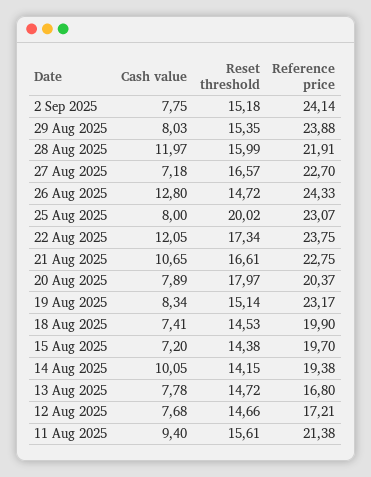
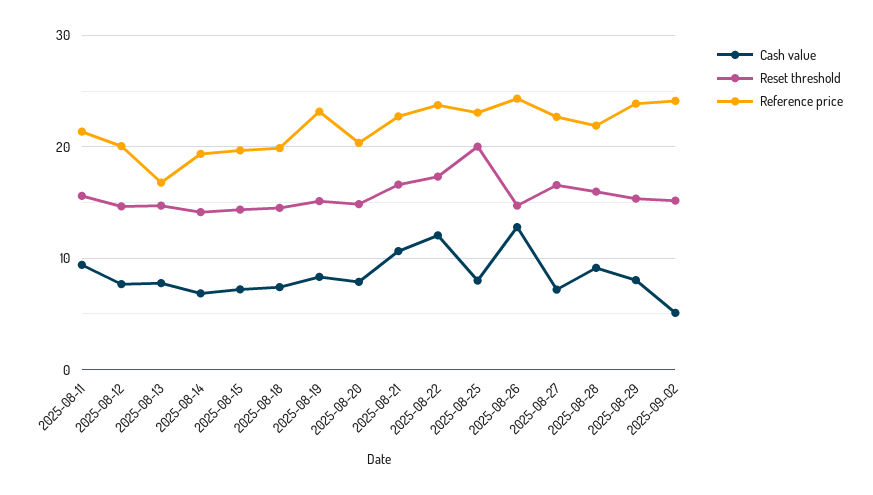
  {
    "Cash value": {
-     "2 Sep 2025": 7.75,
+     "2 Sep 2025": 5,
      "29 Aug 2025": 8.03,
-     "28 Aug 2025": 11.97,
+     "28 Aug 2025": 9,
      "27 Aug 2025": 7.18,
      "26 Aug 2025": 12.8,
      "25 Aug 2025": 8,
      "22 Aug 2025": 12.05,
      "21 Aug 2025": 10.65,
      "20 Aug 2025": 7.89,
      "19 Aug 2025": 8.34,
      "18 Aug 2025": 7.41,
      "15 Aug 2025": 7.2,
-     "14 Aug 2025": 10.05,
+     "14 Aug 2025": 7,
      "13 Aug 2025": 7.78,
      "12 Aug 2025": 7.68,
      "11 Aug 2025": 9.4
    },
    "Reset threshold": {
      "2 Sep 2025": 15.18,
      "29 Aug 2025": 15.35,
      "28 Aug 2025": 15.99,
      "27 Aug 2025": 16.57,
      "26 Aug 2025": 14.72,
      "25 Aug 2025": 20.02,
      "22 Aug 2025": 17.34,
      "21 Aug 2025": 16.61,
-     "20 Aug 2025": 17.97,
+     "20 Aug 2025": 15,
      "19 Aug 2025": 15.14,
      "18 Aug 2025": 14.53,
      "15 Aug 2025": 14.38,
      "14 Aug 2025": 14.15,
      "13 Aug 2025": 14.72,
      "12 Aug 2025": 14.66,
      "11 Aug 2025": 15.61
    },
    "Reference price": {
      "2 Sep 2025": 24.14,
      "29 Aug 2025": 23.88,
      "28 Aug 2025": 21.91,
      "27 Aug 2025": 22.7,
      "26 Aug 2025": 24.33,
      "25 Aug 2025": 23.07,
      "22 Aug 2025": 23.75,
      "21 Aug 2025": 22.75,
      "20 Aug 2025": 20.37,
      "19 Aug 2025": 23.17,
      "18 Aug 2025": 19.9,
      "15 Aug 2025": 19.7,
      "14 Aug 2025": 19.38,
      "13 Aug 2025": 16.8,
-     "12 Aug 2025": 17.21,
+     "12 Aug 2025": 20,
      "11 Aug 2025": 21.38
    }
  }

